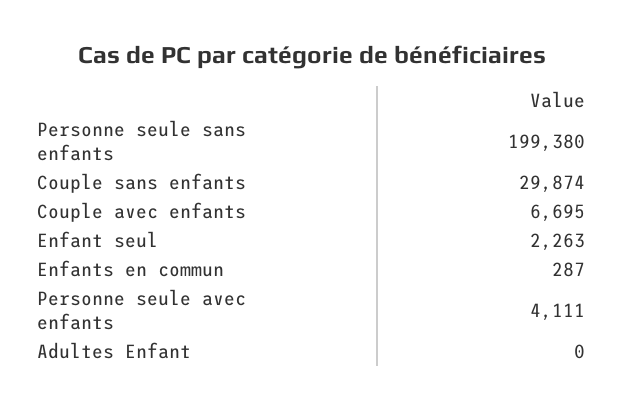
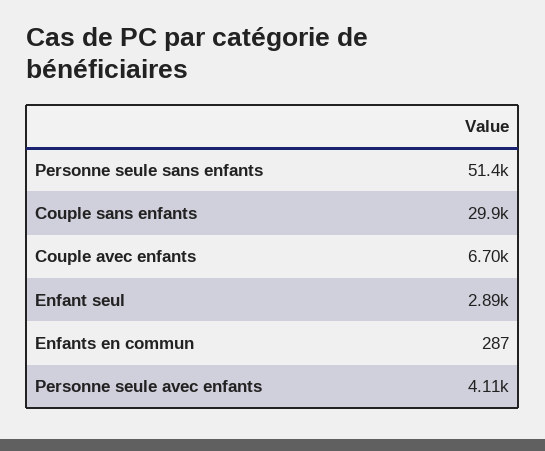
  {
-   "Personne seule sans enfants": 199380,
+   "Personne seule sans enfants": 51400,
    "Couple sans enfants": 29874,
    "Couple avec enfants": 6695,
-   "Enfant seul": 2263,
+   "Enfant seul": 2890,
    "Enfants en commun": 287,
-   "Personne seule avec enfants": 4111,
+   "Personne seule avec enfants": 4111
-   "Adultes Enfant": 0
  }

